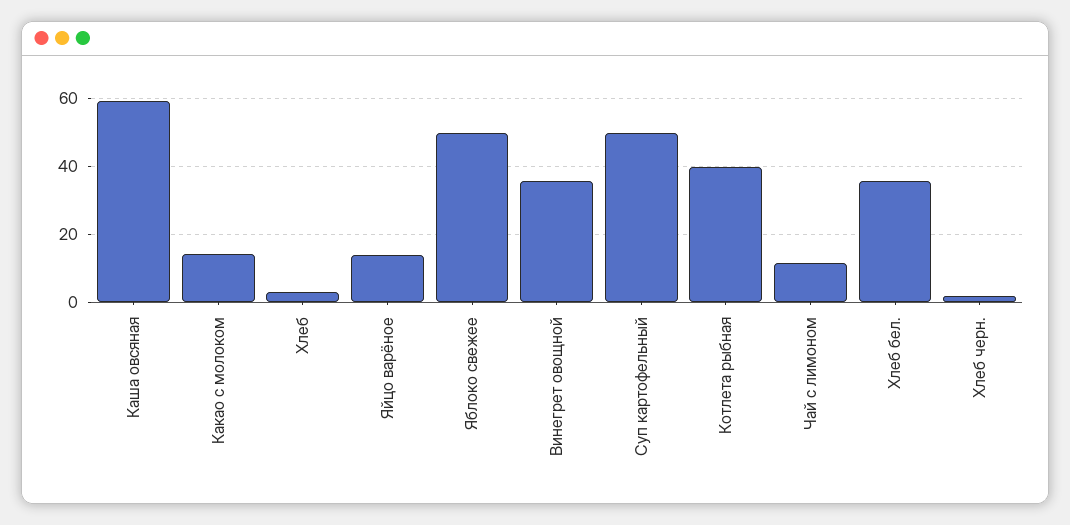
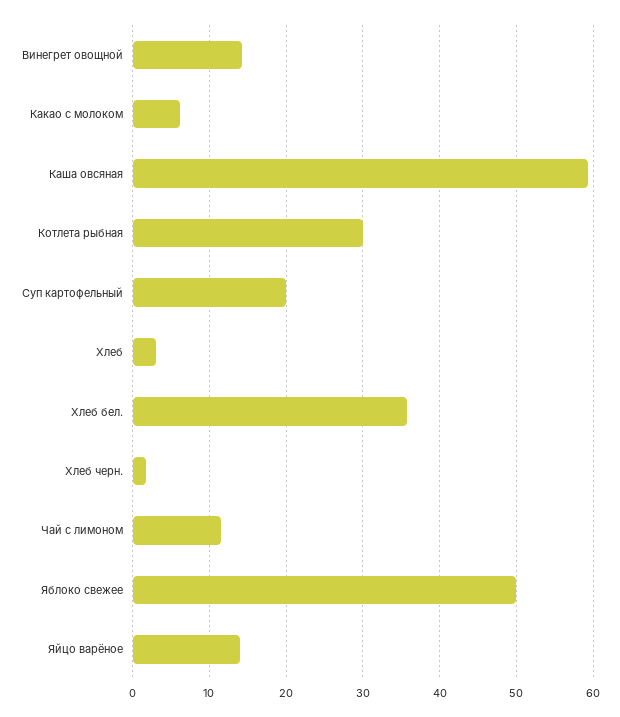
  {
    "Каша овсяная": 59,
-   "Какао с молоком": 14,
+   "Какао с молоком": 6,
    "Хлеб": 3,
    "Яйцо варёное": 14,
    "Яблоко свежее": 50,
-   "Винегрет овощной": 36,
+   "Винегрет овощной": 14,
-   "Суп картофельный": 50,
+   "Суп картофельный": 20,
-   "Котлета рыбная": 40,
+   "Котлета рыбная": 30,
    "Чай с лимоном": 12,
    "Хлеб бел.": 36,
    "Хлеб черн.": 2
  }

